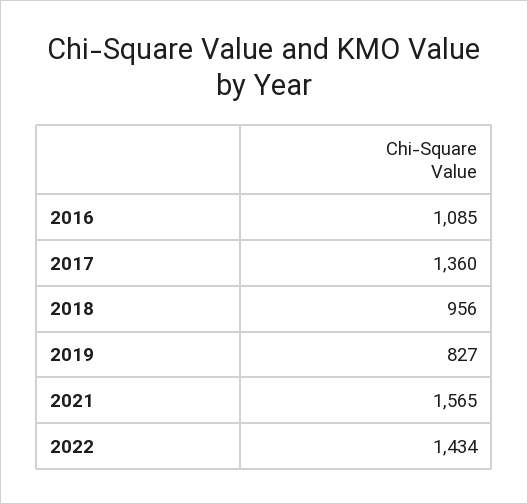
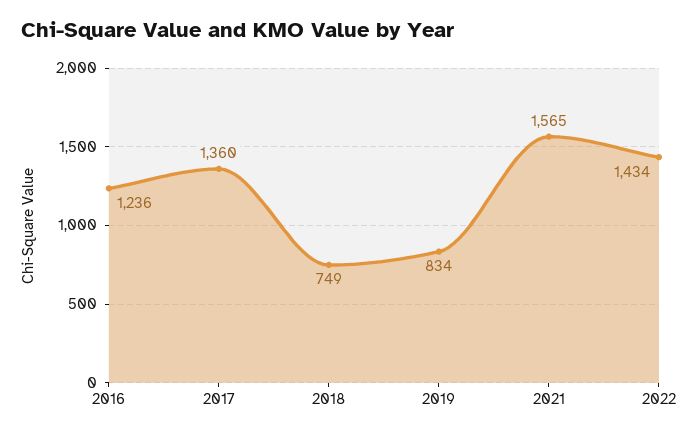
  {
-   "2016": 1085,
+   "2016": 1236,
    "2017": 1360,
-   "2018": 956,
+   "2018": 749,
-   "2019": 827,
+   "2019": 834,
    "2021": 1565,
    "2022": 1434
  }

